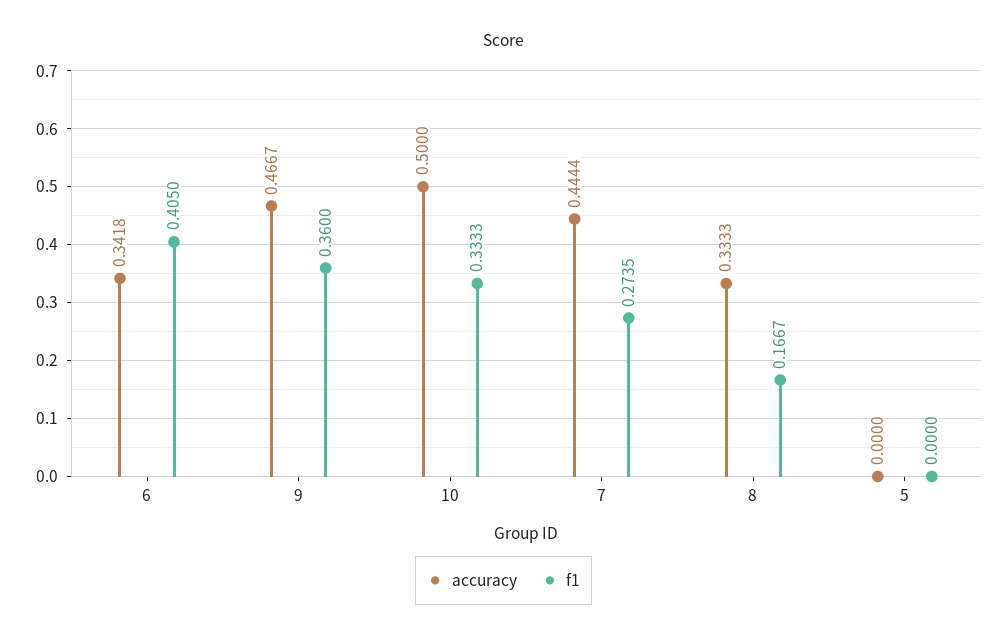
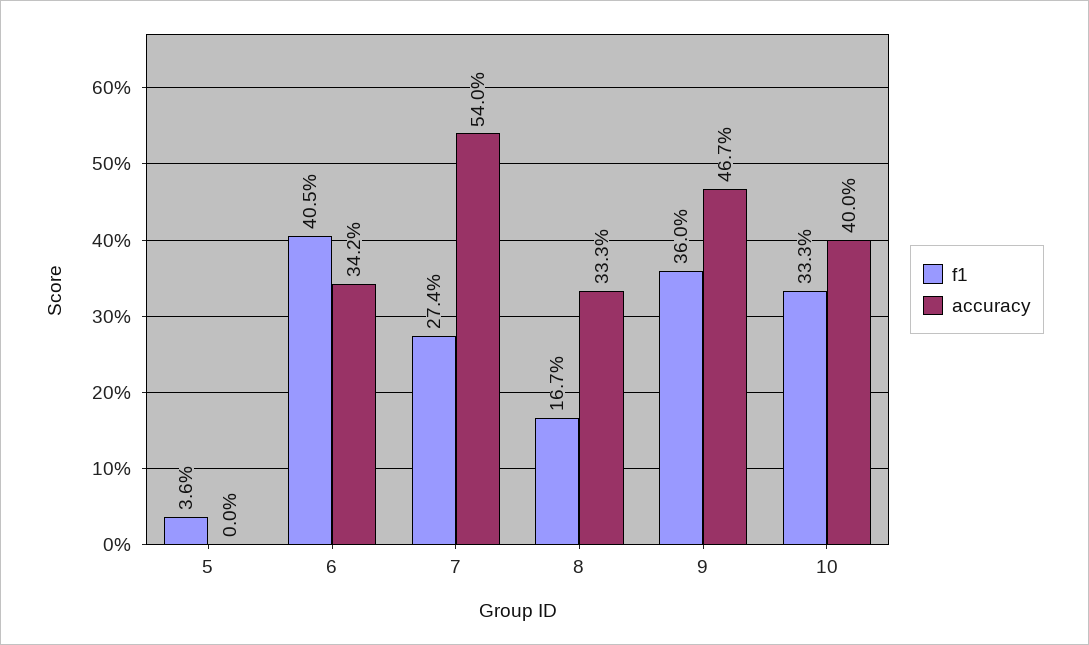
  {
    "accuracy": {
      "6": 0.3418,
      "9": 0.4667,
-     "10": 0.5,
+     "10": 0.4,
-     "7": 0.4444,
+     "7": 0.54,
      "8": 0.3333,
      "5": 0
    },
    "f1": {
      "6": 0.405,
      "9": 0.36,
      "10": 0.3333,
      "7": 0.2735,
      "8": 0.1667,
-     "5": 0
+     "5": 0.036
    }
  }

